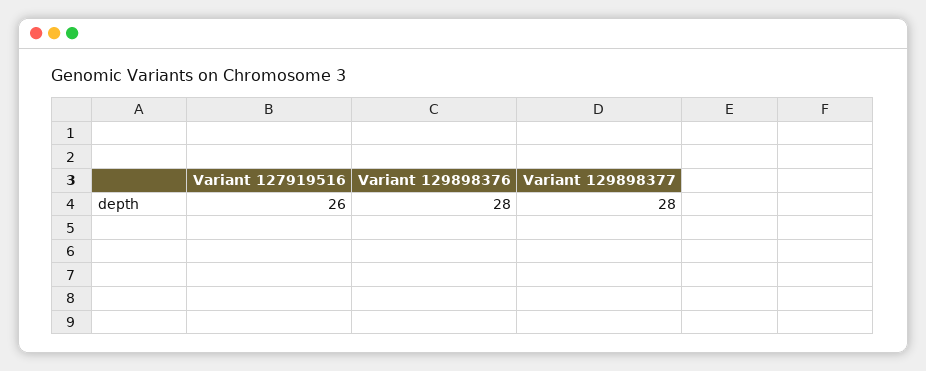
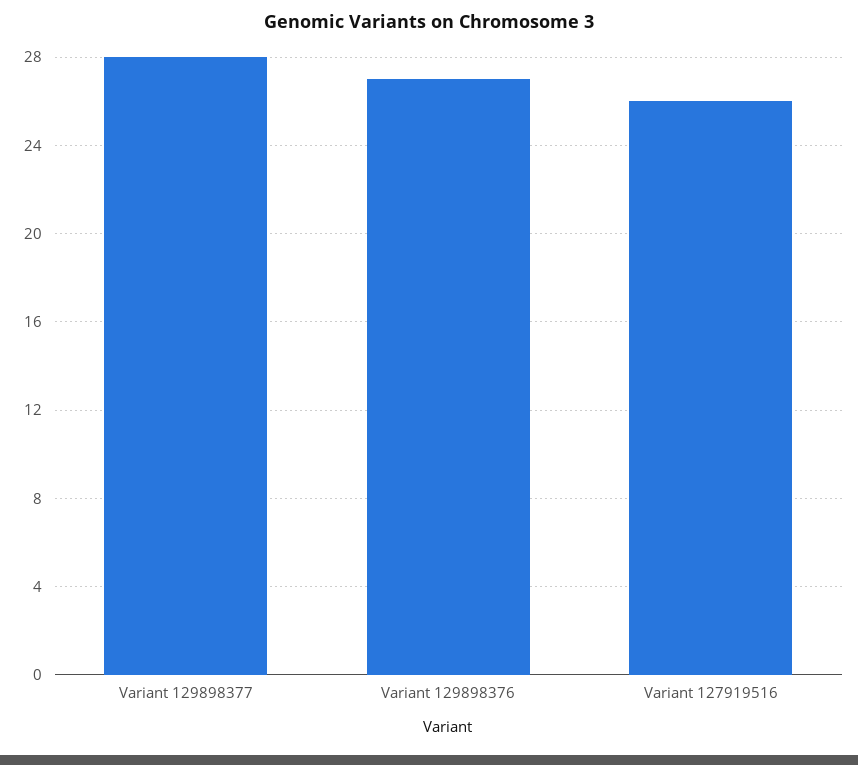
  {
    "Variant 127919516": 26,
-   "Variant 129898376": 28,
+   "Variant 129898376": 27,
    "Variant 129898377": 28
  }

